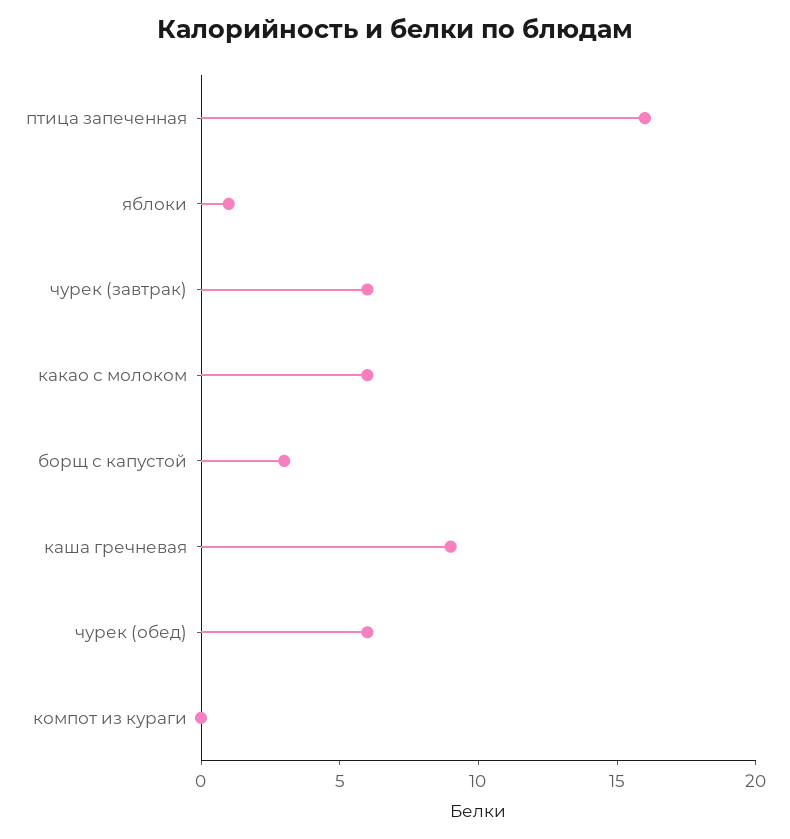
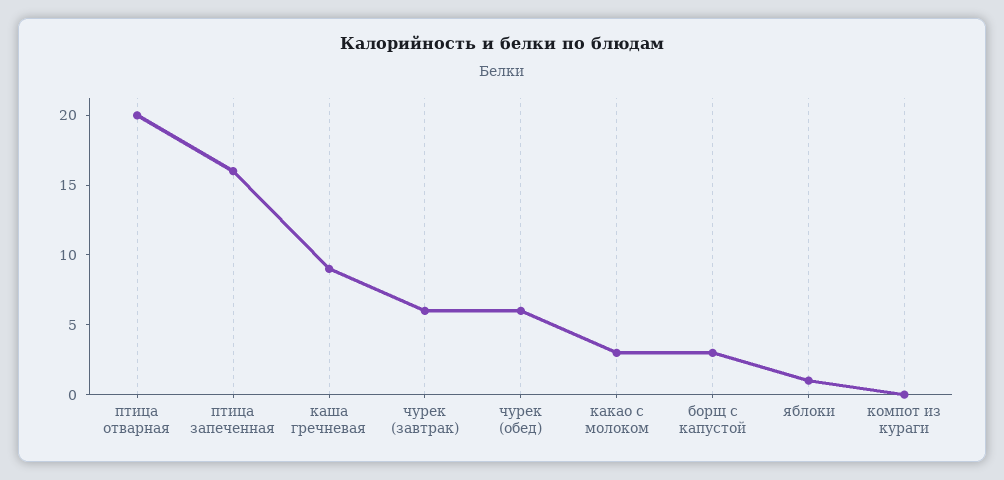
  {
    "птица запеченная": 16,
    "яблоки": 1,
    "чурек (завтрак)": 6,
-   "какао с молоком": 6,
+   "какао с молоком": 3,
    "борщ с капустой": 3,
    "каша гречневая": 9,
    "чурек (обед)": 6,
-   "компот из кураги": 0
+   "компот из кураги": 0,
+   "птица отварная": 20
  }

